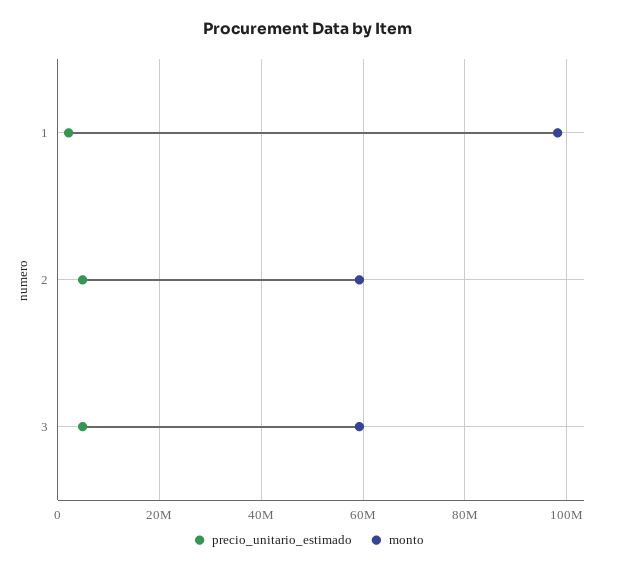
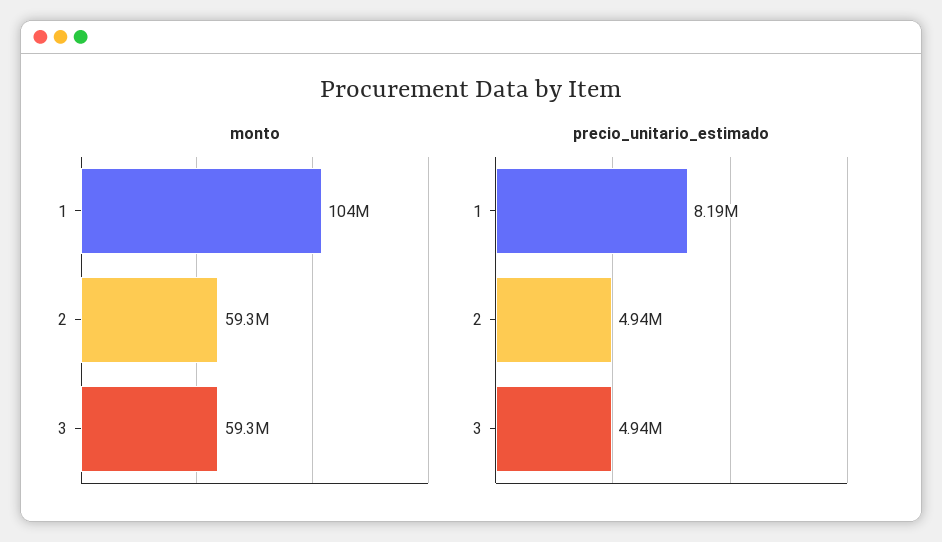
  {
    "precio_unitario_estimado": {
-     "1": 2000000,
+     "1": 8190000,
      "2": 4940000,
      "3": 4940000
    },
    "monto": {
-     "1": 98000000,
+     "1": 104000000,
      "2": 59300000,
      "3": 59300000
    }
  }

